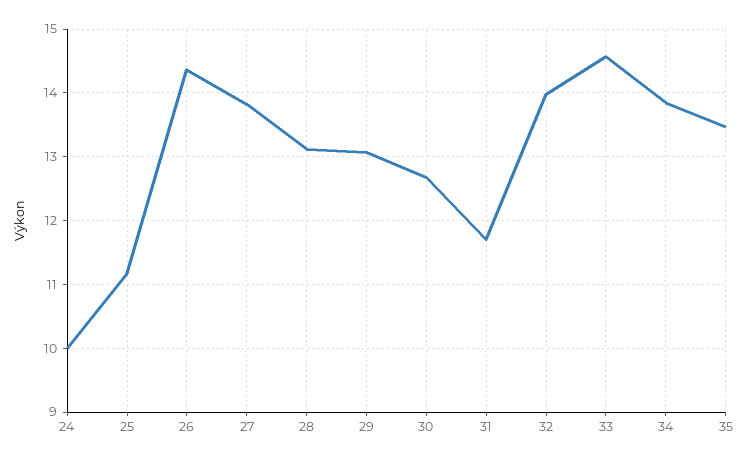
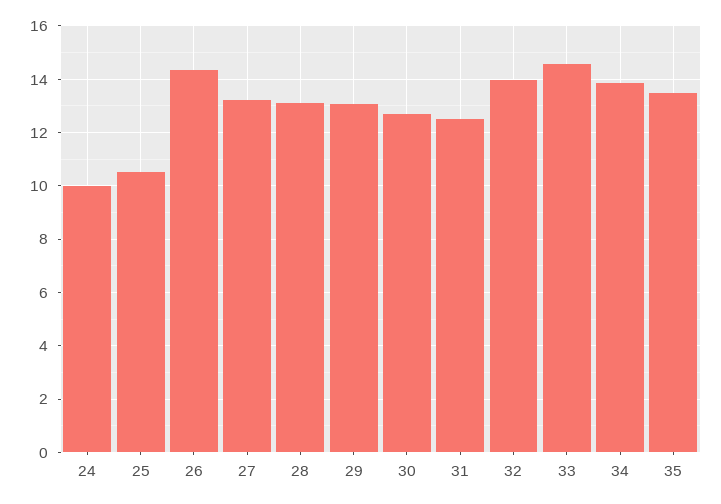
  {
    "24": 10,
-   "25": 11.2,
+   "25": 10.5,
    "26": 14.4,
-   "27": 13.8,
+   "27": 13.25,
    "28": 13.1,
    "29": 13.1,
    "30": 12.7,
-   "31": 11.7,
+   "31": 12.5,
    "32": 14,
    "33": 14.6,
    "34": 13.9,
    "35": 13.5
  }

